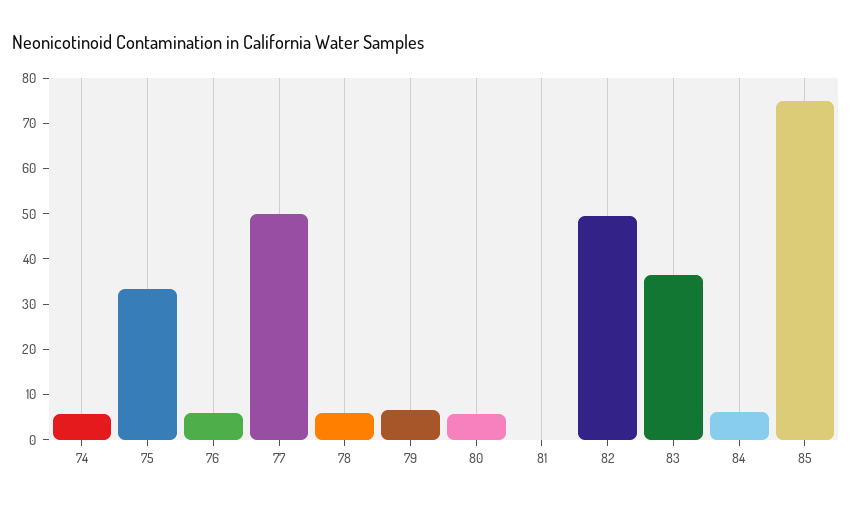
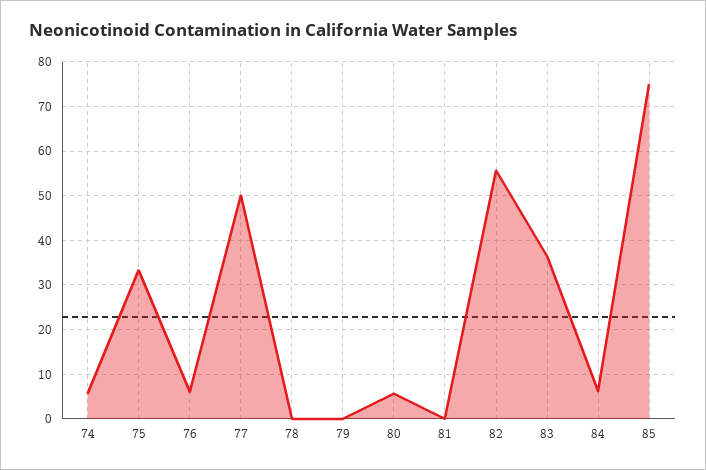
  {
    "74": 6,
    "75": 34,
    "76": 6,
    "77": 50,
-   "78": 6,
+   "78": 0,
-   "79": 6,
+   "79": 0,
    "80": 6,
    "81": 0,
-   "82": 50,
+   "82": 56,
    "83": 36,
    "84": 6,
    "85": 76
  }

